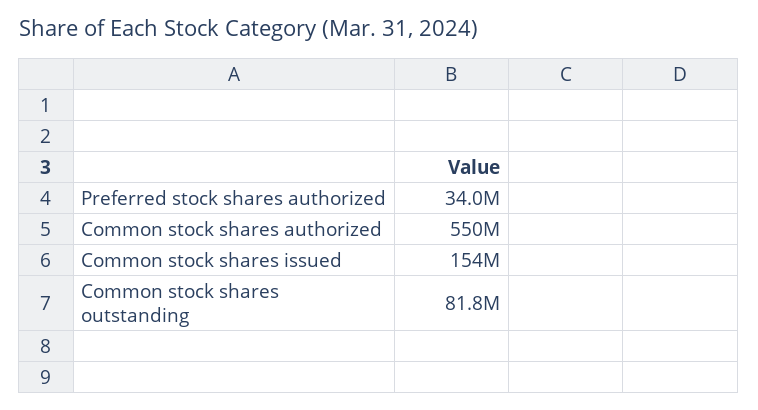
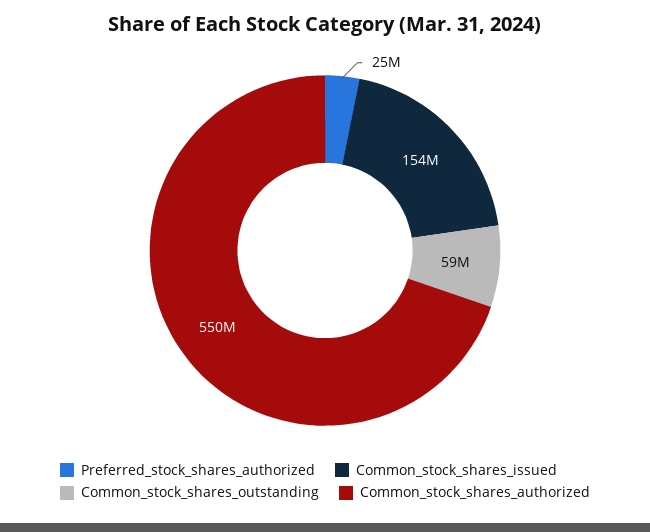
  {
-   "Preferred stock shares authorized": 34000000,
+   "Preferred stock shares authorized": 25000000,
    "Common stock shares authorized": 550000000,
    "Common stock shares issued": 154000000,
-   "Common stock shares outstanding": 81800000
+   "Common stock shares outstanding": 59000000
  }

